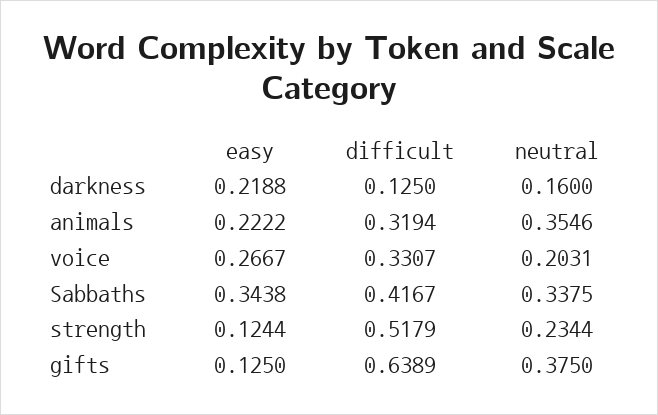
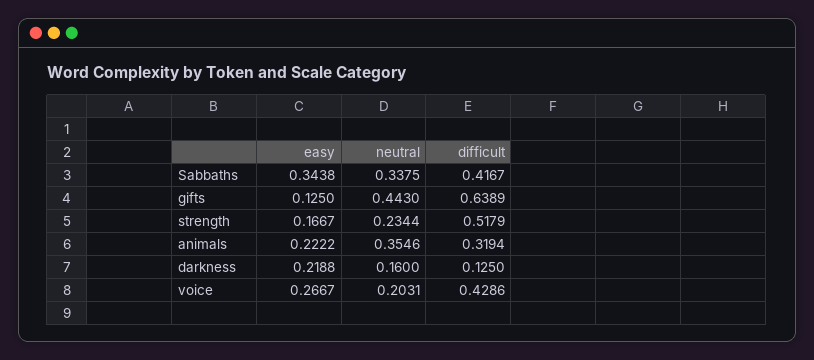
  {
    "easy": {
      "darkness": 0.2188,
      "animals": 0.2222,
      "voice": 0.2667,
      "Sabbaths": 0.3438,
-     "strength": 0.1244,
+     "strength": 0.1667,
      "gifts": 0.125
    },
    "difficult": {
      "darkness": 0.125,
      "animals": 0.3194,
-     "voice": 0.3307,
+     "voice": 0.4286,
      "Sabbaths": 0.4167,
      "strength": 0.5179,
      "gifts": 0.6389
    },
    "neutral": {
      "darkness": 0.16,
      "animals": 0.3546,
      "voice": 0.2031,
      "Sabbaths": 0.3375,
      "strength": 0.2344,
-     "gifts": 0.375
+     "gifts": 0.443
    }
  }

